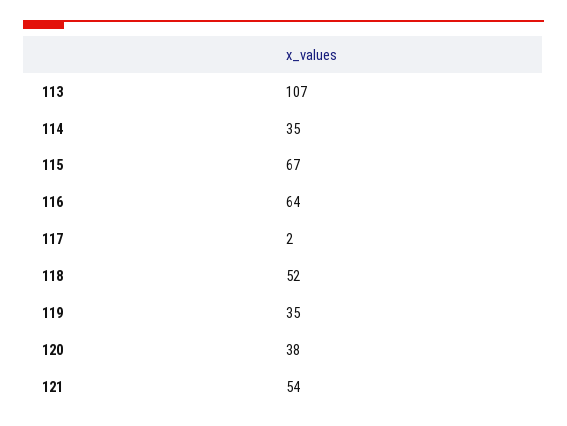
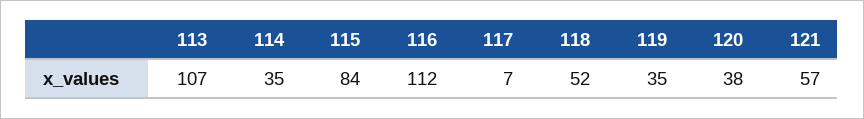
  {
    "113": 107,
    "114": 35,
-   "115": 67,
+   "115": 84,
-   "116": 64,
+   "116": 112,
-   "117": 2,
+   "117": 7,
    "118": 52,
    "119": 35,
    "120": 38,
-   "121": 54
+   "121": 57
  }

